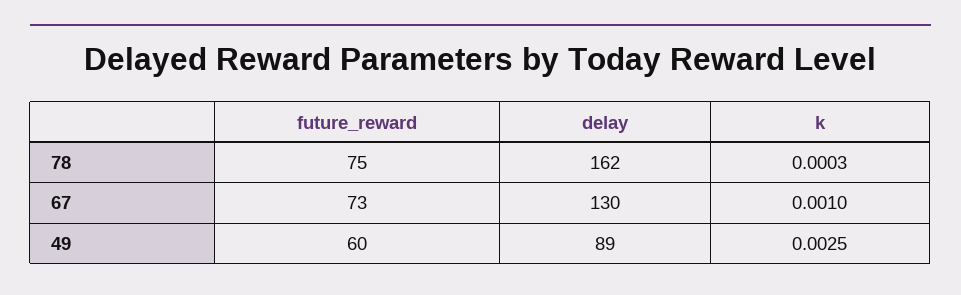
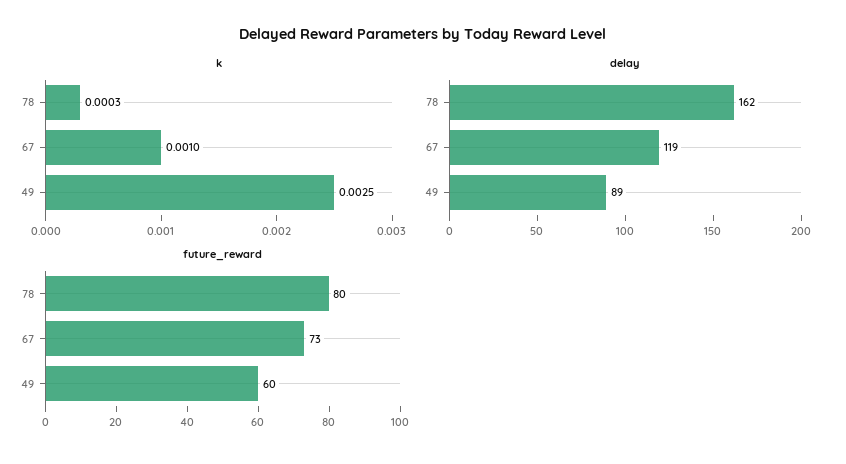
  {
    "future_reward": {
-     "78": 75,
+     "78": 80,
      "67": 73,
      "49": 60
    },
    "delay": {
      "78": 162,
-     "67": 130,
+     "67": 119,
      "49": 89
    },
    "k": {
      "78": 0.0003,
      "67": 0.001,
      "49": 0.0025
    }
  }

